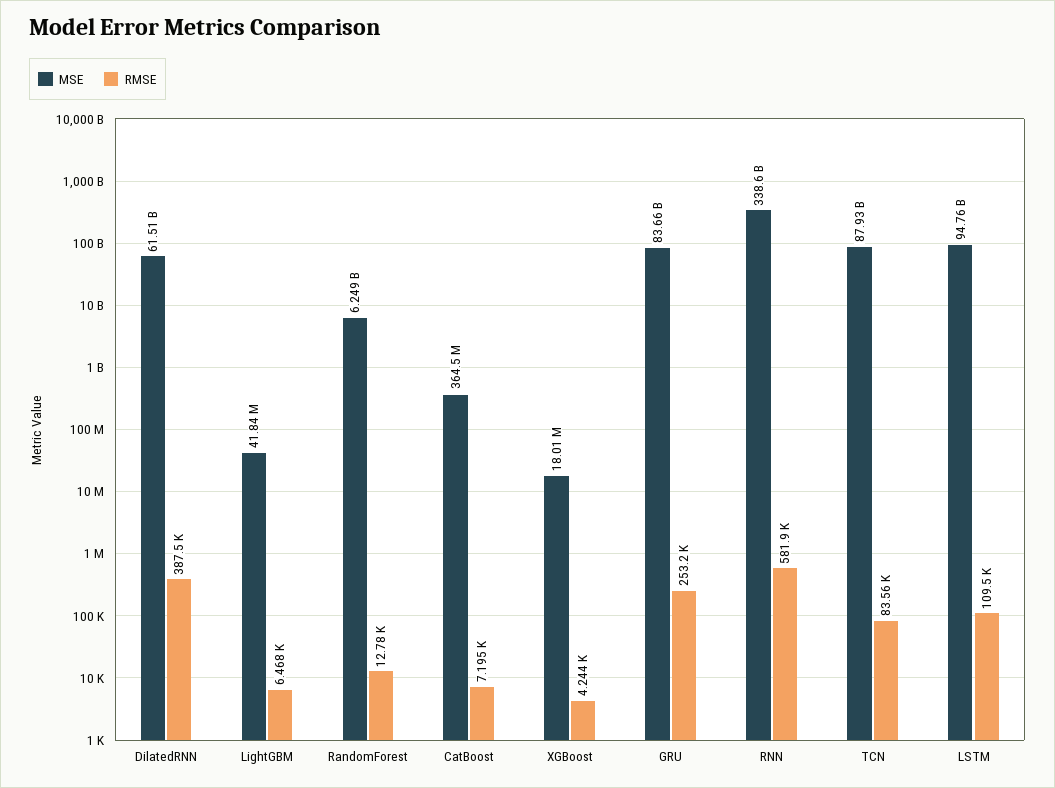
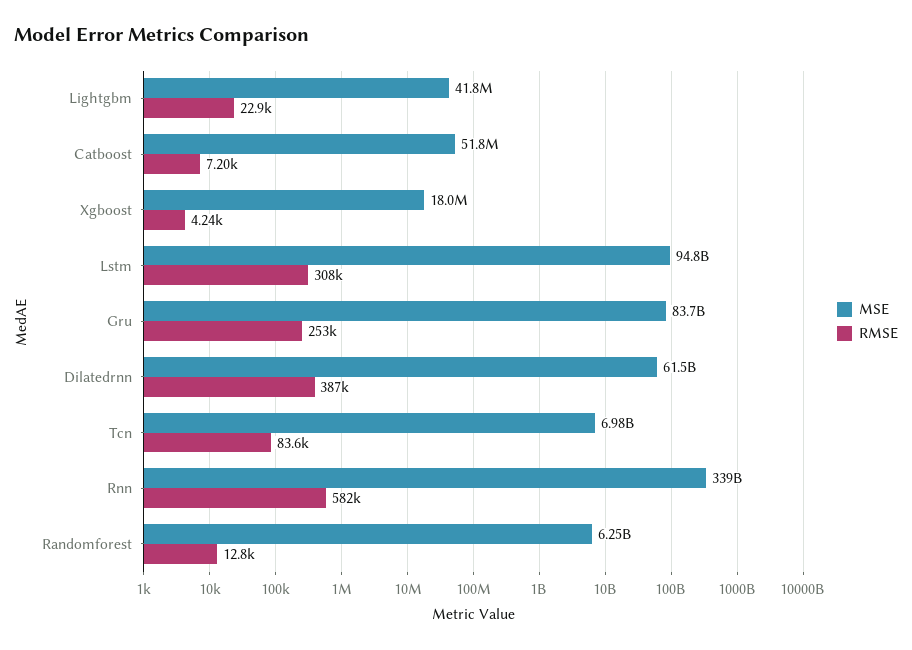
  {
    "MSE": {
      "DilatedRNN": 61510000000,
      "LightGBM": 41840000,
      "RandomForest": 6249000000,
-     "CatBoost": 364500000,
+     "CatBoost": 51800000,
      "XGBoost": 18010000,
      "GRU": 83660000000,
      "RNN": 338600000000,
-     "TCN": 87930000000,
+     "TCN": 6980000000,
      "LSTM": 94760000000
    },
    "RMSE": {
      "DilatedRNN": 387500,
-     "LightGBM": 6468,
+     "LightGBM": 22900,
      "RandomForest": 12780,
      "CatBoost": 7195,
      "XGBoost": 4244,
      "GRU": 253200,
      "RNN": 581900,
      "TCN": 83560,
-     "LSTM": 109500
+     "LSTM": 308000
    }
  }

